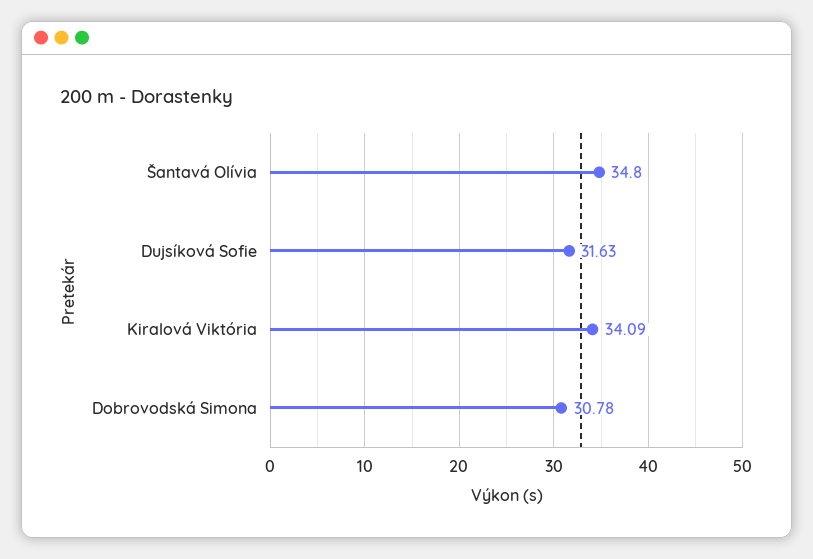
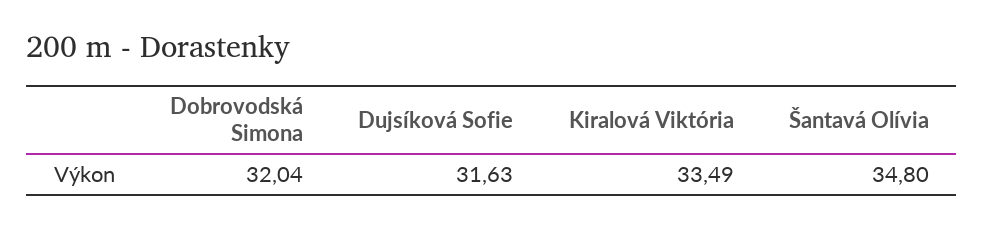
  {
    "Šantavá Olívia": 34.8,
    "Dujsíková Sofie": 31.63,
-   "Kiralová Viktória": 34.09,
+   "Kiralová Viktória": 33.49,
-   "Dobrovodská Simona": 30.78
+   "Dobrovodská Simona": 32.04
  }

